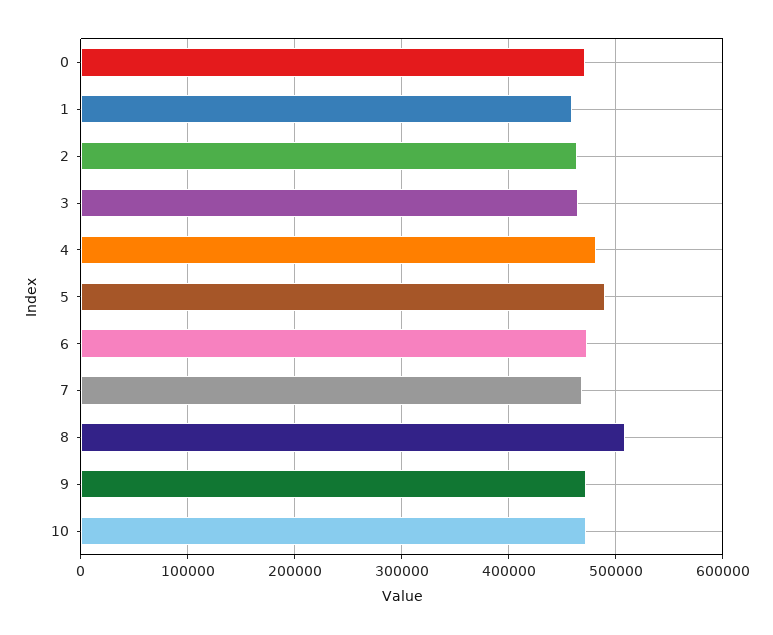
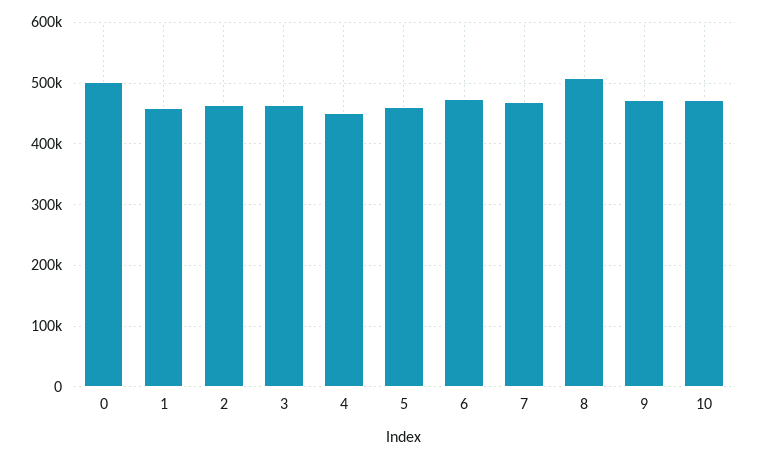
  {
-   "0": 470000,
+   "0": 500000,
    "1": 460000,
    "2": 460000,
    "3": 460000,
-   "4": 480000,
+   "4": 450000,
-   "5": 490000,
+   "5": 460000,
    "6": 470000,
    "7": 470000,
    "8": 510000,
    "9": 470000,
    "10": 470000
  }

